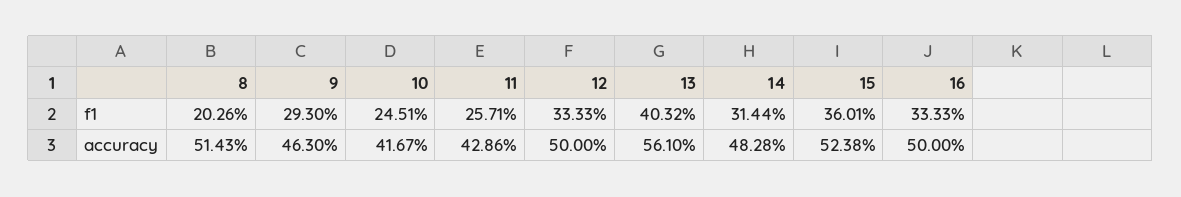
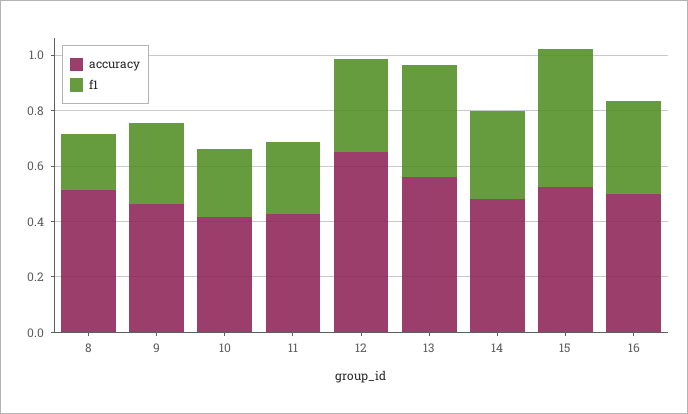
  {
    "f1": {
      "8": 0.2026,
      "9": 0.293,
      "10": 0.2451,
      "11": 0.2571,
      "12": 0.3333,
      "13": 0.4032,
      "14": 0.3144,
-     "15": 0.3601,
+     "15": 0.5,
      "16": 0.3333
    },
    "accuracy": {
      "8": 0.5143,
      "9": 0.463,
      "10": 0.4167,
      "11": 0.4286,
-     "12": 0.5,
+     "12": 0.65,
      "13": 0.561,
      "14": 0.4828,
      "15": 0.5238,
      "16": 0.5
    }
  }

